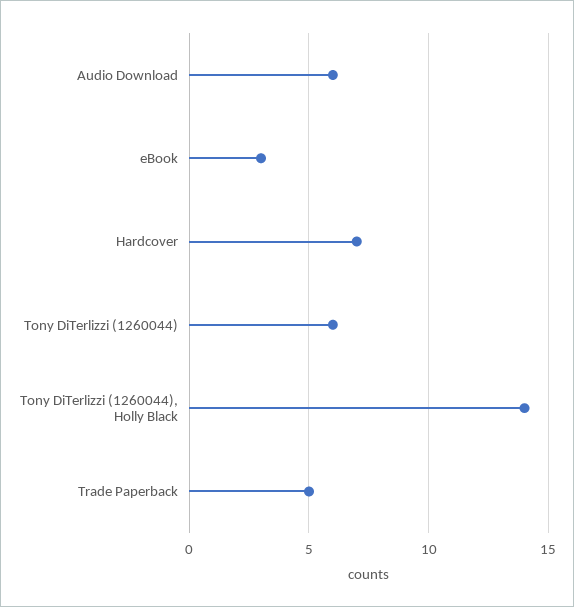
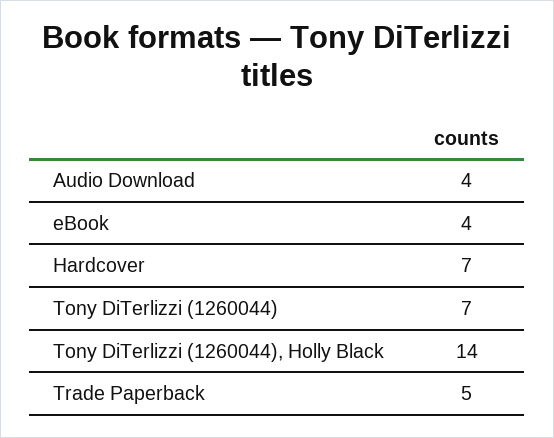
  {
-   "Audio Download": 6,
+   "Audio Download": 4,
-   "eBook": 3,
+   "eBook": 4,
    "Hardcover": 7,
-   "Tony DiTerlizzi (1260044)": 6,
+   "Tony DiTerlizzi (1260044)": 7,
    "Tony DiTerlizzi (1260044), Holly Black": 14,
    "Trade Paperback": 5
  }

